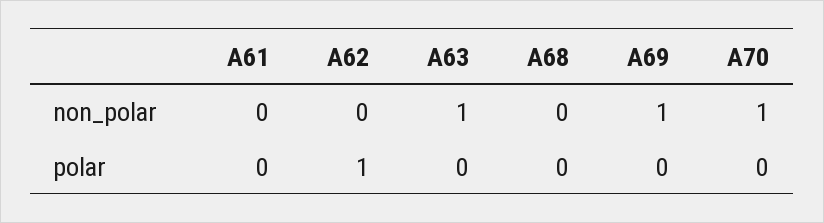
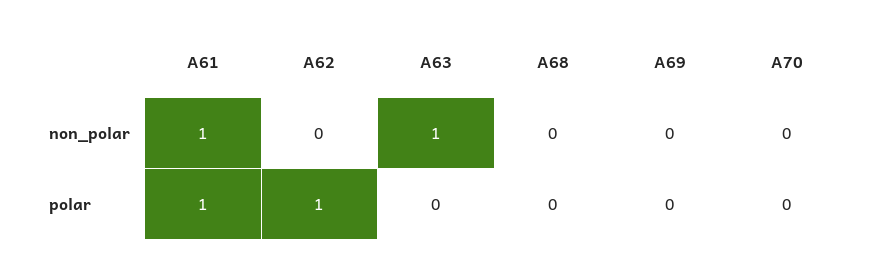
  {
    "A61": {
-     "non_polar": 0,
+     "non_polar": 1,
-     "polar": 0
+     "polar": 1
    },
    "A62": {
      "non_polar": 0,
      "polar": 1
    },
    "A63": {
      "non_polar": 1,
      "polar": 0
    },
    "A68": {
      "non_polar": 0,
      "polar": 0
    },
    "A69": {
-     "non_polar": 1,
+     "non_polar": 0,
      "polar": 0
    },
    "A70": {
-     "non_polar": 1,
+     "non_polar": 0,
      "polar": 0
    }
  }

